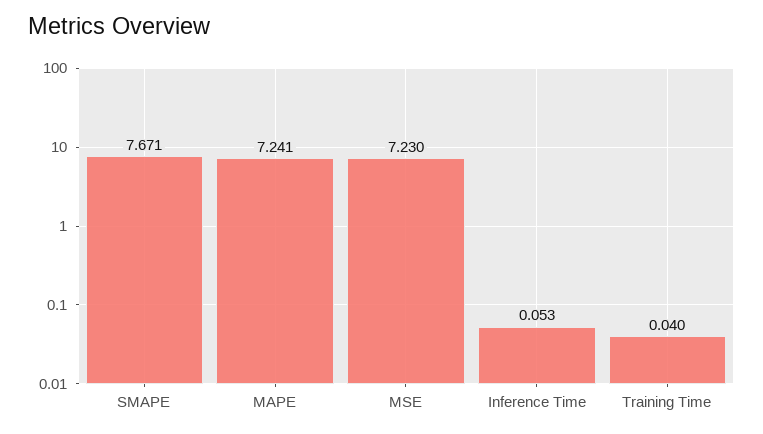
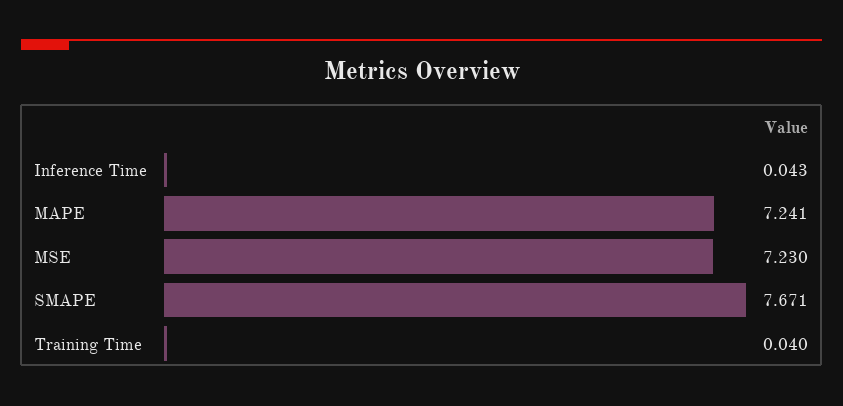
  {
    "SMAPE": 7.671,
    "MAPE": 7.241,
    "MSE": 7.23,
-   "Inference Time": 0.053,
+   "Inference Time": 0.043,
    "Training Time": 0.04
  }

